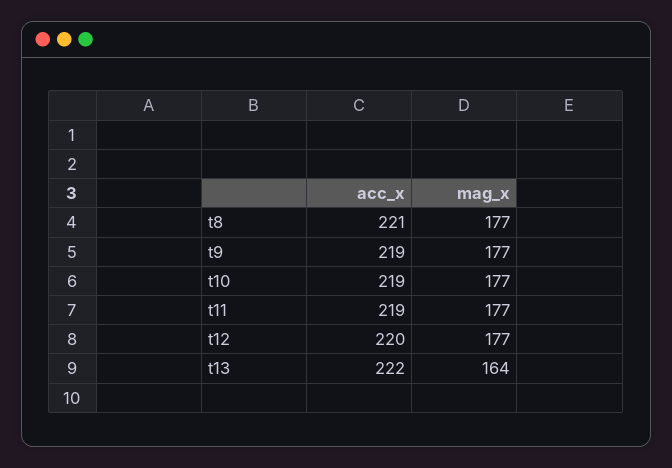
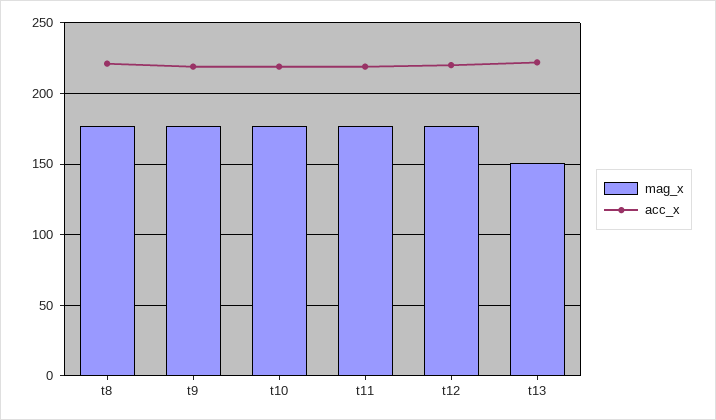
  {
    "acc_x": {
      "t8": 221,
      "t9": 219,
      "t10": 219,
      "t11": 219,
      "t12": 220,
      "t13": 222
    },
    "mag_x": {
      "t8": 177,
      "t9": 177,
      "t10": 177,
      "t11": 177,
      "t12": 177,
-     "t13": 164
+     "t13": 150
    }
  }

